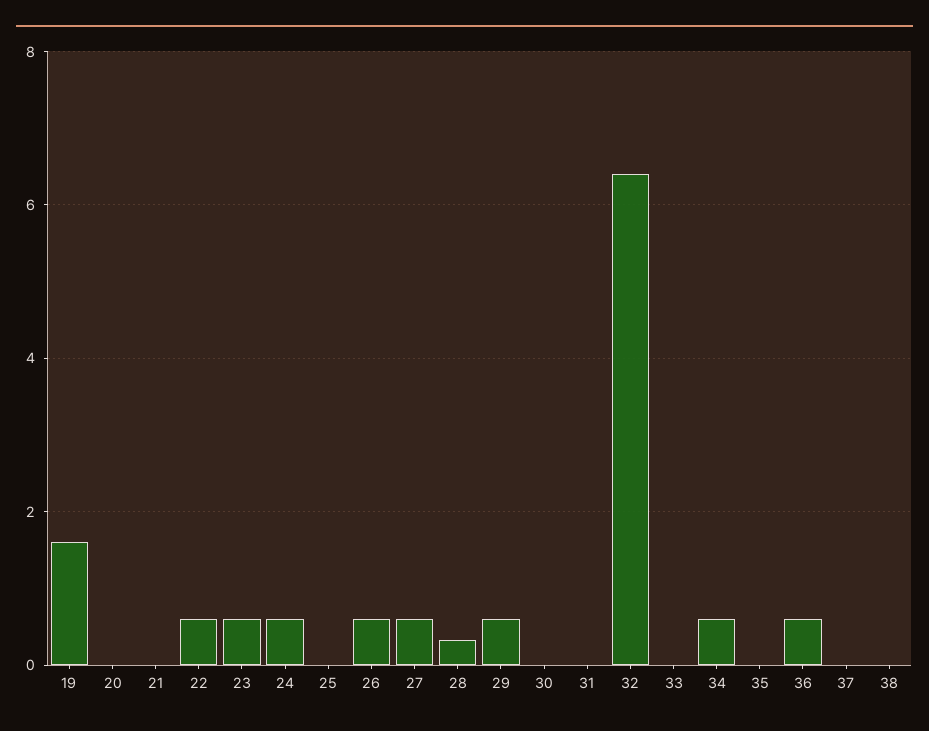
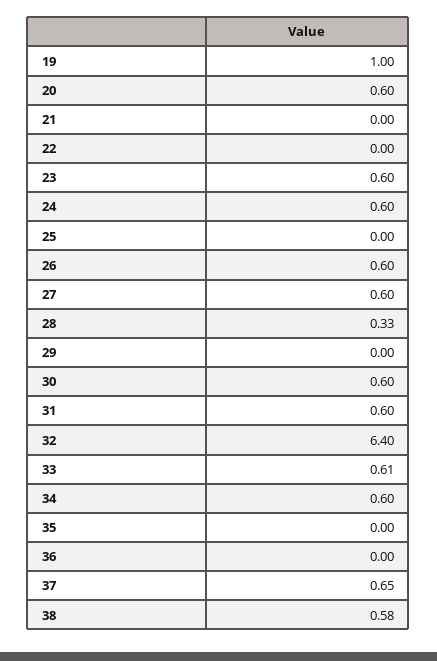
  {
-   "19": 1.6,
+   "19": 1,
-   "20": 0,
+   "20": 0.6,
    "21": 0,
-   "22": 0.6,
+   "22": 0,
    "23": 0.6,
    "24": 0.6,
    "25": 0,
    "26": 0.6,
    "27": 0.6,
    "28": 0.33,
-   "29": 0.6,
+   "29": 0,
-   "30": 0,
+   "30": 0.6,
-   "31": 0,
+   "31": 0.6,
    "32": 6.4,
-   "33": 0,
+   "33": 0.61,
    "34": 0.6,
    "35": 0,
-   "36": 0.6,
+   "36": 0,
-   "37": 0,
+   "37": 0.65,
-   "38": 0
+   "38": 0.58
  }

